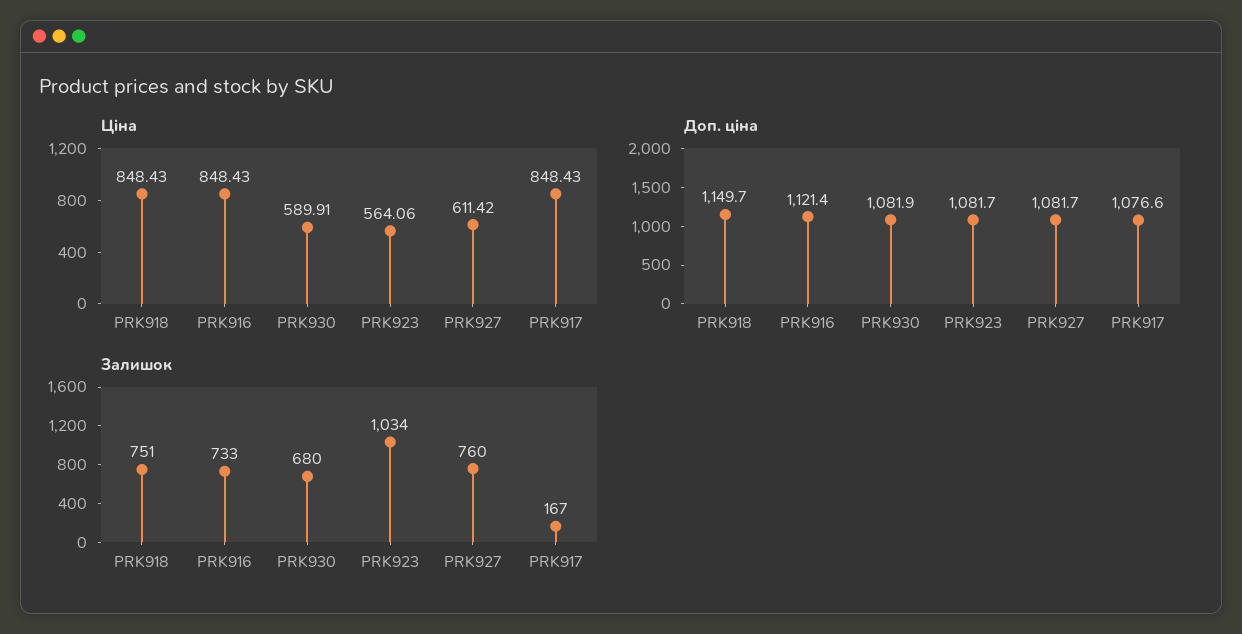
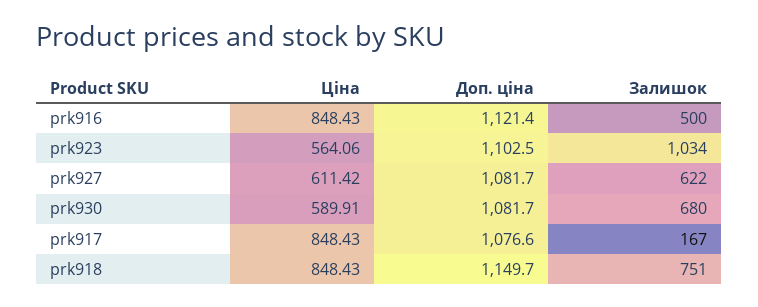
  {
    "Ціна": {
      "PRK918": 848.43,
      "PRK916": 848.43,
      "PRK930": 589.91,
      "PRK923": 564.06,
      "PRK927": 611.42,
      "PRK917": 848.43
    },
    "Доп. ціна": {
      "PRK918": 1149.7,
      "PRK916": 1121.4,
-     "PRK930": 1081.9,
+     "PRK930": 1081.7,
-     "PRK923": 1081.7,
+     "PRK923": 1102.5,
      "PRK927": 1081.7,
      "PRK917": 1076.6
    },
    "Залишок": {
      "PRK918": 751,
-     "PRK916": 733,
+     "PRK916": 500,
      "PRK930": 680,
      "PRK923": 1034,
-     "PRK927": 760,
+     "PRK927": 622,
      "PRK917": 167
    }
  }

